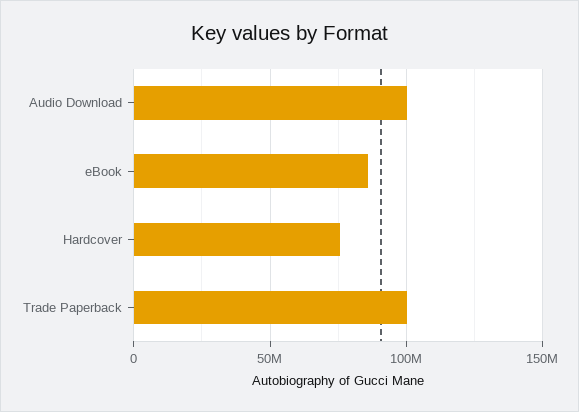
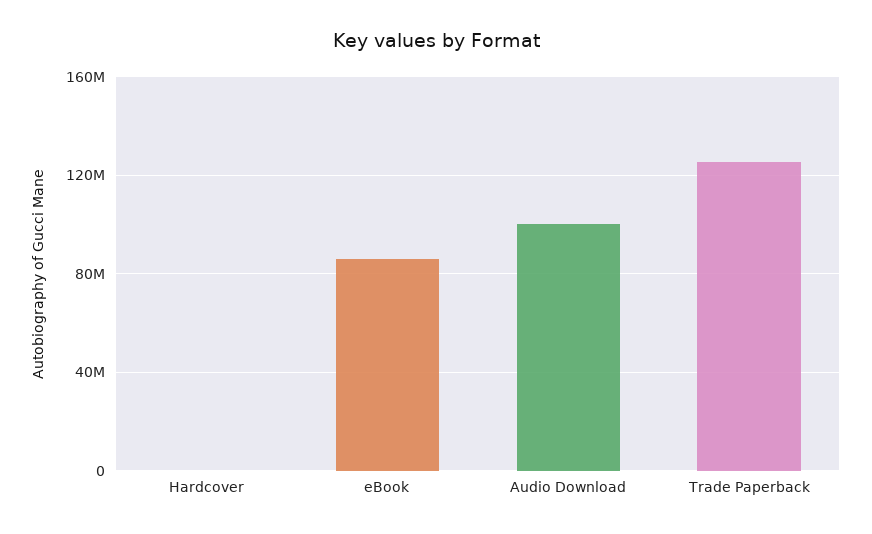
  {
    "Audio Download": 100000000,
    "eBook": 85000000,
-   "Hardcover": 75000000,
+   "Hardcover": 0,
-   "Trade Paperback": 100000000
+   "Trade Paperback": 125000000
  }

